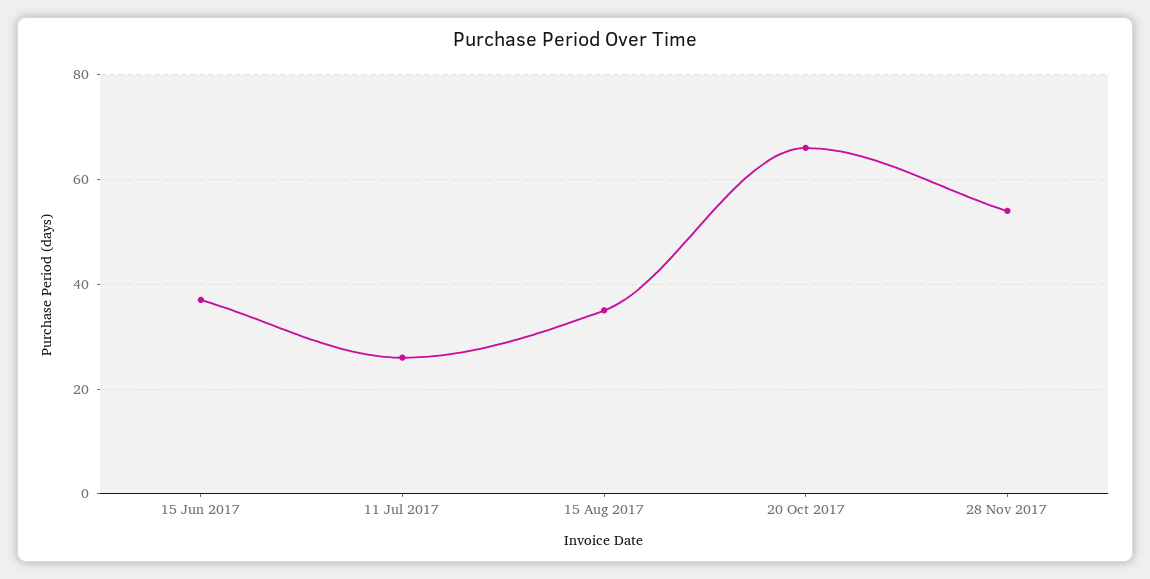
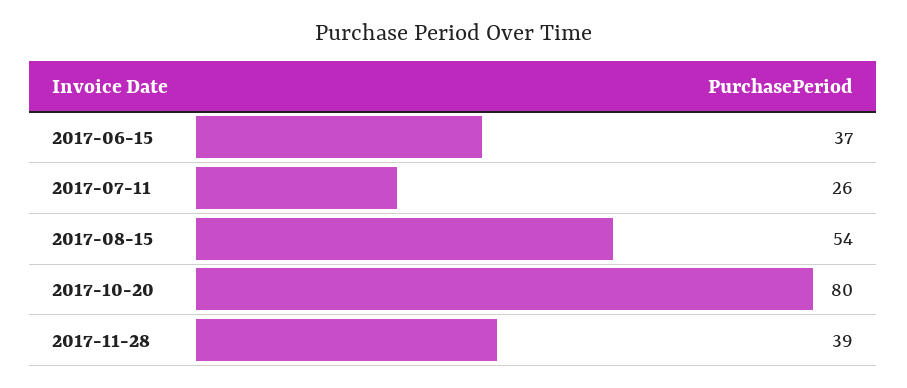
  {
    "15 Jun 2017": 37,
    "11 Jul 2017": 26,
-   "15 Aug 2017": 35,
+   "15 Aug 2017": 54,
-   "20 Oct 2017": 65,
+   "20 Oct 2017": 80,
-   "28 Nov 2017": 55
+   "28 Nov 2017": 39
  }

